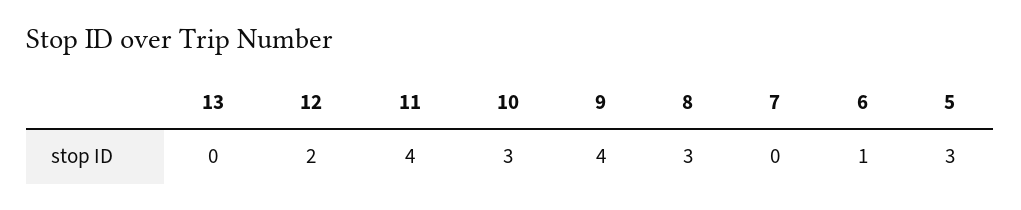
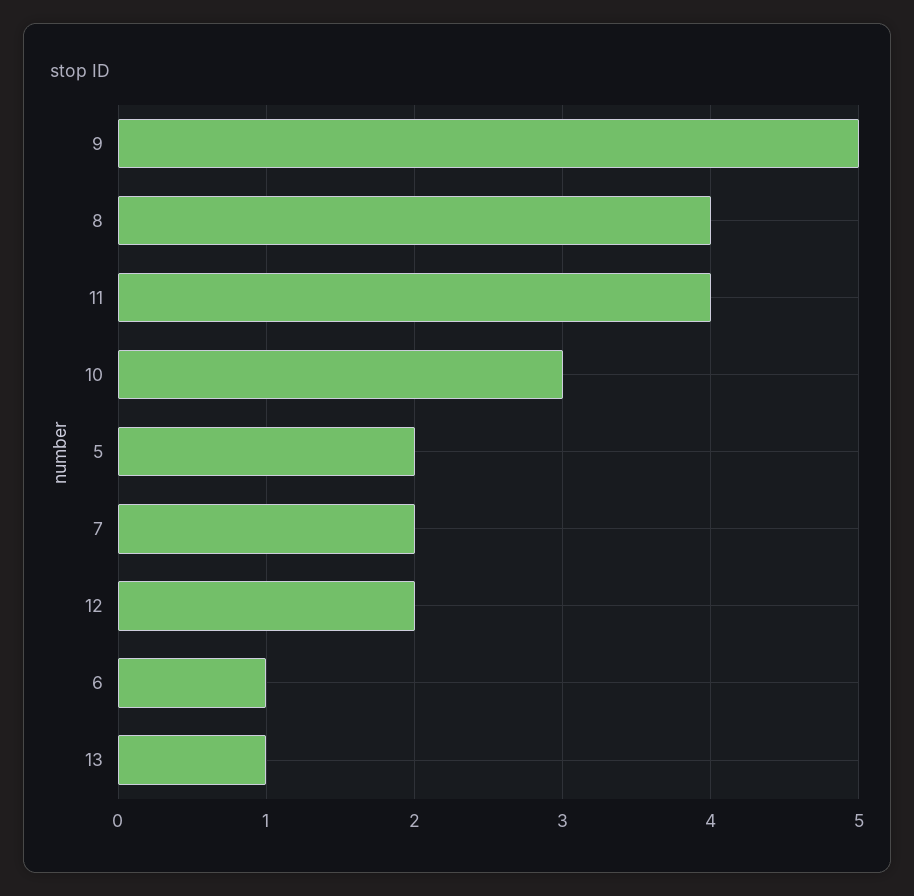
  {
-   "13": 0,
+   "13": 1,
    "12": 2,
    "11": 4,
    "10": 3,
-   "9": 4,
+   "9": 5,
-   "8": 3,
+   "8": 4,
-   "7": 0,
+   "7": 2,
    "6": 1,
-   "5": 3
+   "5": 2
  }

